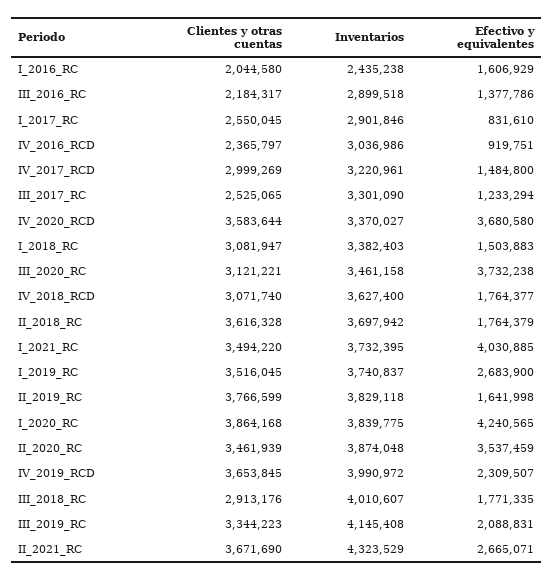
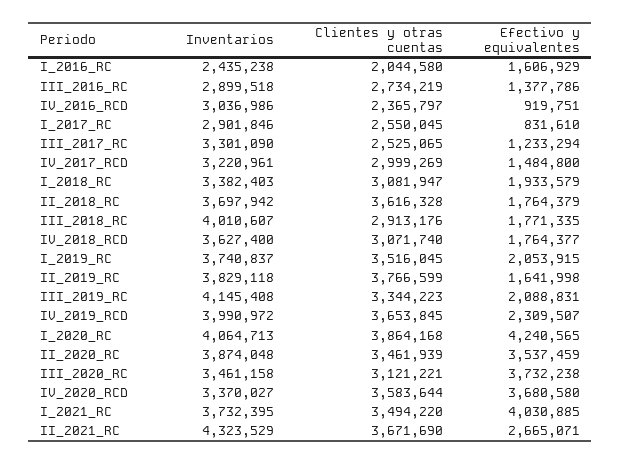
  {
    "Clientes y otras cuentas": {
      "I_2016_RC": 2044580,
-     "III_2016_RC": 2184317,
+     "III_2016_RC": 2734219,
      "I_2017_RC": 2550045,
      "IV_2016_RCD": 2365797,
      "IV_2017_RCD": 2999269,
      "III_2017_RC": 2525065,
      "IV_2020_RCD": 3583644,
      "I_2018_RC": 3081947,
      "III_2020_RC": 3121221,
      "IV_2018_RCD": 3071740,
      "II_2018_RC": 3616328,
      "I_2021_RC": 3494220,
      "I_2019_RC": 3516045,
      "II_2019_RC": 3766599,
      "I_2020_RC": 3864168,
      "II_2020_RC": 3461939,
      "IV_2019_RCD": 3653845,
      "III_2018_RC": 2913176,
      "III_2019_RC": 3344223,
      "II_2021_RC": 3671690
    },
    "Inventarios": {
      "I_2016_RC": 2435238,
      "III_2016_RC": 2899518,
      "I_2017_RC": 2901846,
      "IV_2016_RCD": 3036986,
      "IV_2017_RCD": 3220961,
      "III_2017_RC": 3301090,
      "IV_2020_RCD": 3370027,
      "I_2018_RC": 3382403,
      "III_2020_RC": 3461158,
      "IV_2018_RCD": 3627400,
      "II_2018_RC": 3697942,
      "I_2021_RC": 3732395,
      "I_2019_RC": 3740837,
      "II_2019_RC": 3829118,
-     "I_2020_RC": 3839775,
+     "I_2020_RC": 4064713,
      "II_2020_RC": 3874048,
      "IV_2019_RCD": 3990972,
      "III_2018_RC": 4010607,
      "III_2019_RC": 4145408,
      "II_2021_RC": 4323529
    },
    "Efectivo y equivalentes": {
      "I_2016_RC": 1606929,
      "III_2016_RC": 1377786,
      "I_2017_RC": 831610,
      "IV_2016_RCD": 919751,
      "IV_2017_RCD": 1484800,
      "III_2017_RC": 1233294,
      "IV_2020_RCD": 3680580,
-     "I_2018_RC": 1503883,
+     "I_2018_RC": 1933579,
      "III_2020_RC": 3732238,
      "IV_2018_RCD": 1764377,
      "II_2018_RC": 1764379,
      "I_2021_RC": 4030885,
-     "I_2019_RC": 2683900,
+     "I_2019_RC": 2053915,
      "II_2019_RC": 1641998,
      "I_2020_RC": 4240565,
      "II_2020_RC": 3537459,
      "IV_2019_RCD": 2309507,
      "III_2018_RC": 1771335,
      "III_2019_RC": 2088831,
      "II_2021_RC": 2665071
    }
  }

